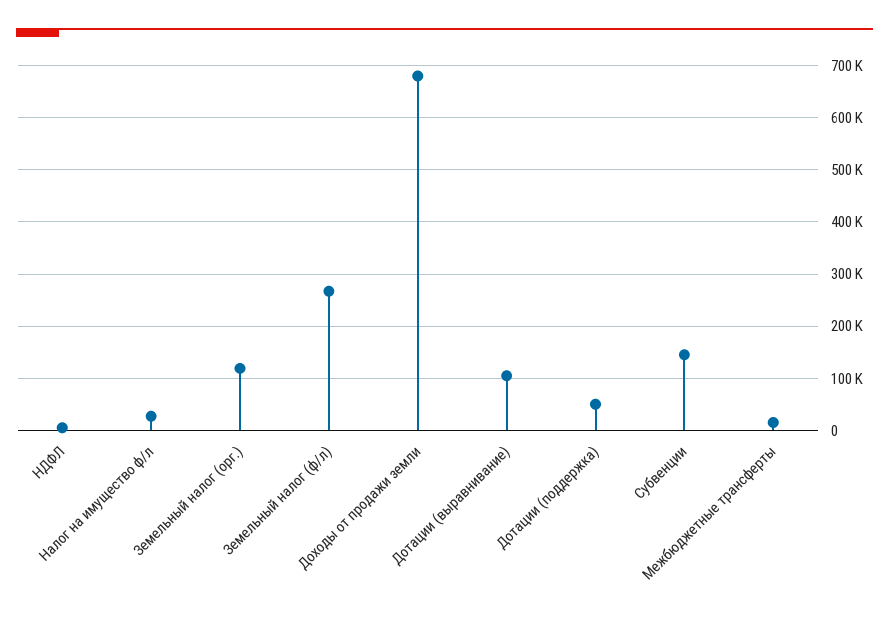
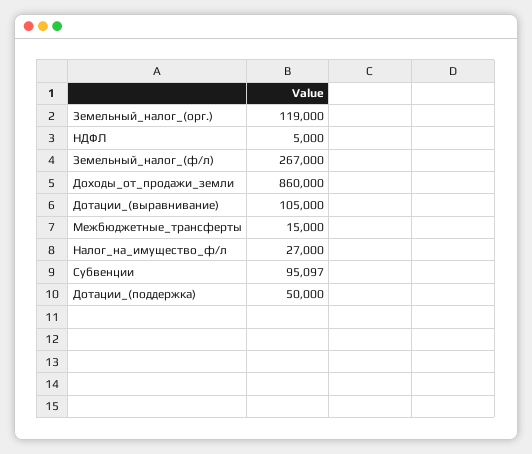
  {
    "НДФЛ": 5000,
    "Налог на имущество ф/л": 27000,
    "Земельный налог (орг.)": 119000,
    "Земельный налог (ф/л)": 267000,
-   "Доходы от продажи земли": 680000,
+   "Доходы от продажи земли": 860000,
    "Дотации (выравнивание)": 105000,
    "Дотации (поддержка)": 50000,
-   "Субвенции": 140000,
+   "Субвенции": 95097,
    "Межбюджетные трансферты": 15000
  }

